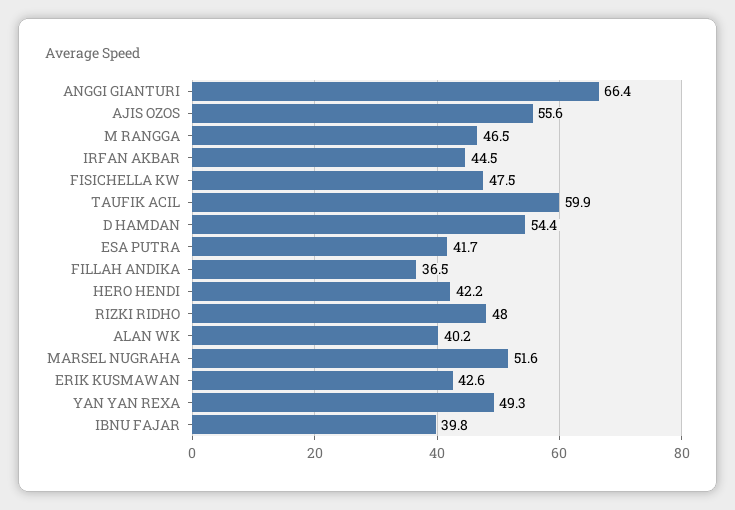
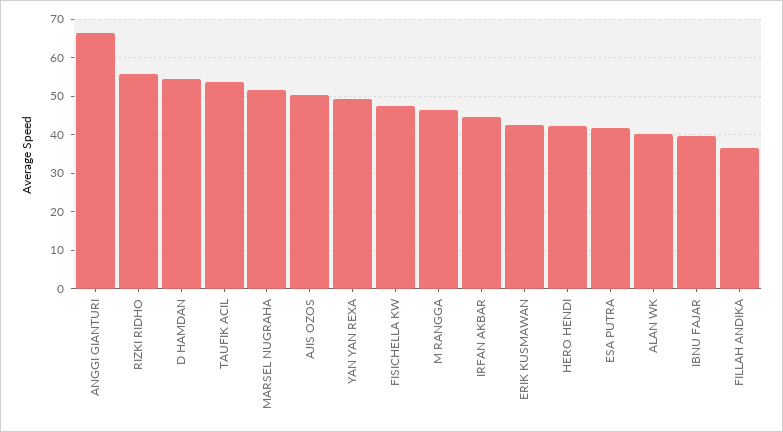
  {
    "ANGGI GIANTURI": 66.4,
-   "AJIS OZOS": 55.6,
+   "AJIS OZOS": 50,
    "M RANGGA": 46.5,
    "IRFAN AKBAR": 44.5,
    "FISICHELLA KW": 47.5,
-   "TAUFIK ACIL": 59.9,
+   "TAUFIK ACIL": 54,
    "D HAMDAN": 54.4,
    "ESA PUTRA": 41.7,
    "FILLAH ANDIKA": 36.5,
    "HERO HENDI": 42.2,
-   "RIZKI RIDHO": 48,
+   "RIZKI RIDHO": 56,
    "ALAN WK": 40.2,
    "MARSEL NUGRAHA": 51.6,
    "ERIK KUSMAWAN": 42.6,
    "YAN YAN REXA": 49.3,
    "IBNU FAJAR": 39.8
  }

